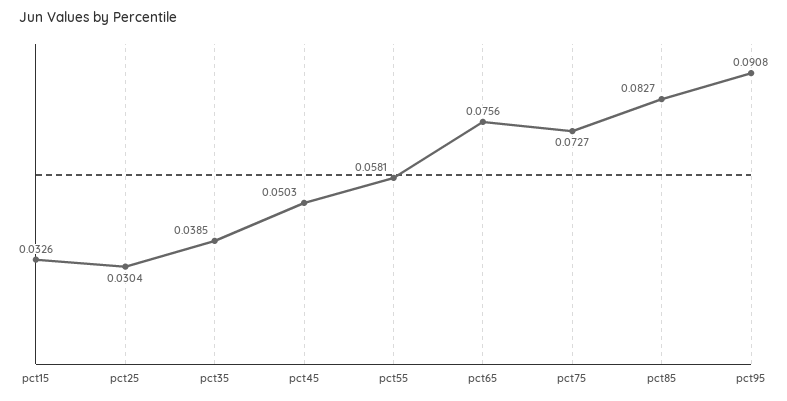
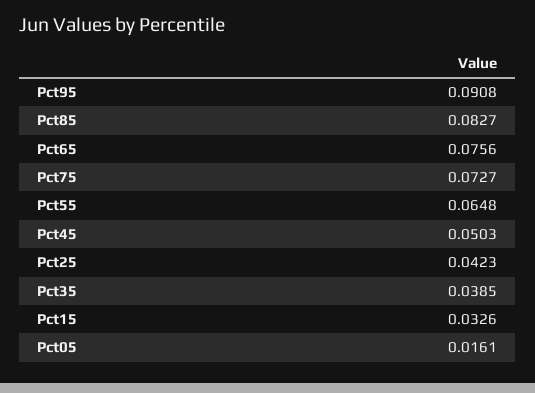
  {
    "pct15": 0.0326,
-   "pct25": 0.0304,
+   "pct25": 0.0423,
    "pct35": 0.0385,
    "pct45": 0.0503,
-   "pct55": 0.0581,
+   "pct55": 0.0648,
    "pct65": 0.0756,
    "pct75": 0.0727,
    "pct85": 0.0827,
-   "pct95": 0.0908
+   "pct95": 0.0908,
+   "Pct05": 0.0161
  }

